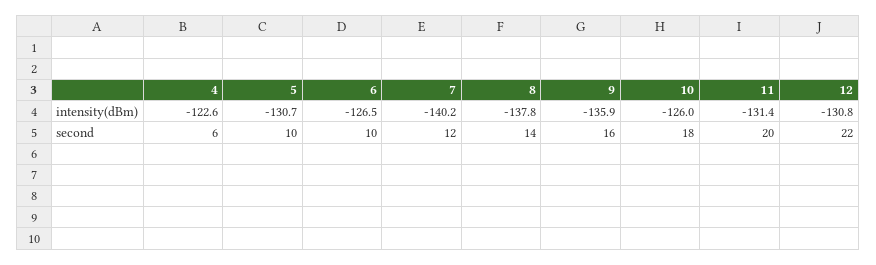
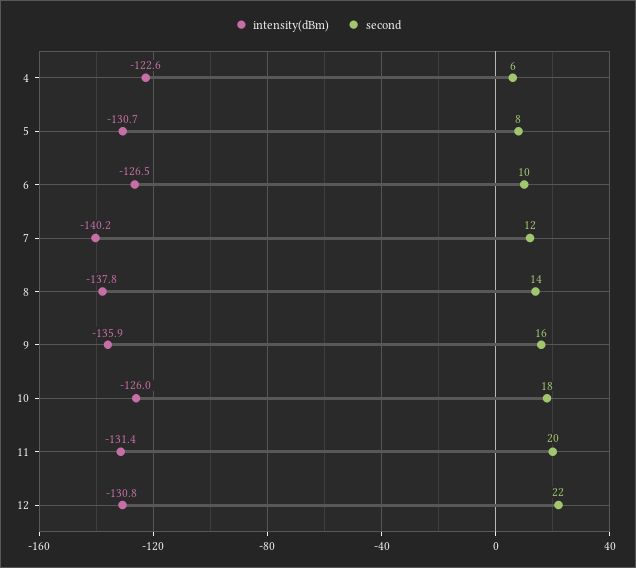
  {
    "intensity(dBm)": {
      "4": -122.6,
      "5": -130.7,
      "6": -126.5,
      "7": -140.2,
      "8": -137.8,
      "9": -135.9,
      "10": -126,
      "11": -131.4,
      "12": -130.8
    },
    "second": {
      "4": 6,
-     "5": 10,
+     "5": 8,
      "6": 10,
      "7": 12,
      "8": 14,
      "9": 16,
      "10": 18,
      "11": 20,
      "12": 22
    }
  }

